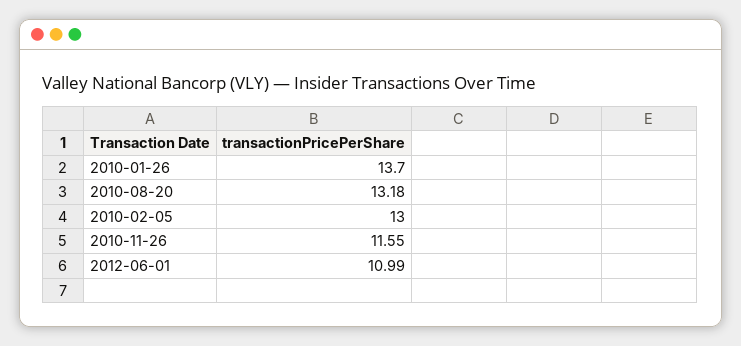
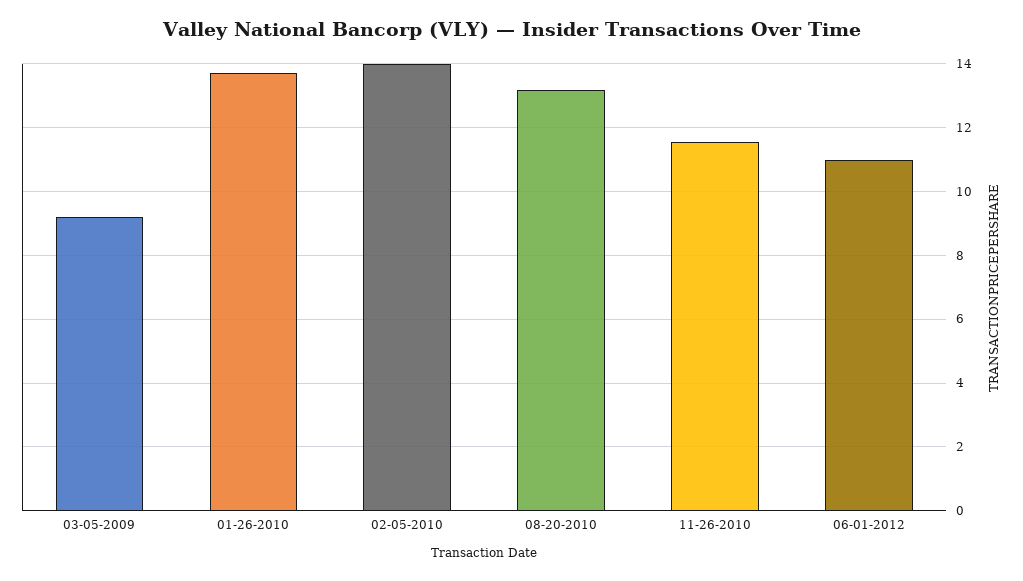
  {
    "2010-01-26": 13.7,
    "2010-08-20": 13.18,
-   "2010-02-05": 13,
+   "2010-02-05": 14,
    "2010-11-26": 11.55,
-   "2012-06-01": 10.99
+   "2012-06-01": 10.99,
+   "03-05-2009": 9.2
  }

